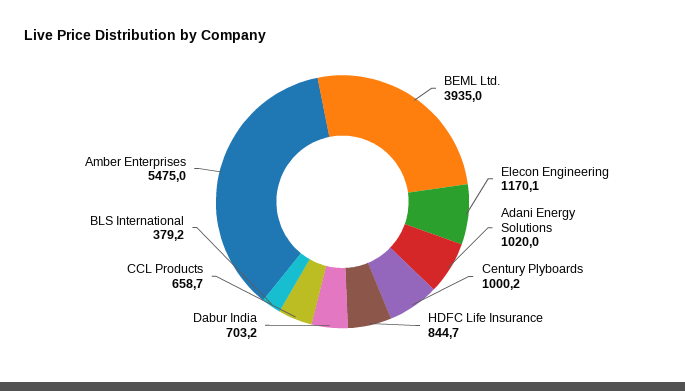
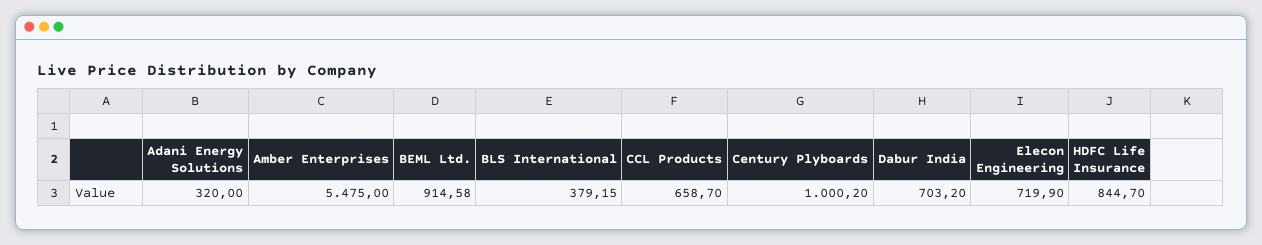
  {
-   "BEML Ltd.": 3935,
+   "BEML Ltd.": 914.58,
-   "Elecon Engineering": 1170.1,
+   "Elecon Engineering": 719.9,
-   "Adani Energy Solutions": 1020,
+   "Adani Energy Solutions": 320,
    "Century Plyboards": 1000.2,
    "HDFC Life Insurance": 844.7,
    "Dabur India": 703.2,
    "CCL Products": 658.7,
    "BLS International": 379.15,
    "Amber Enterprises": 5475
  }

